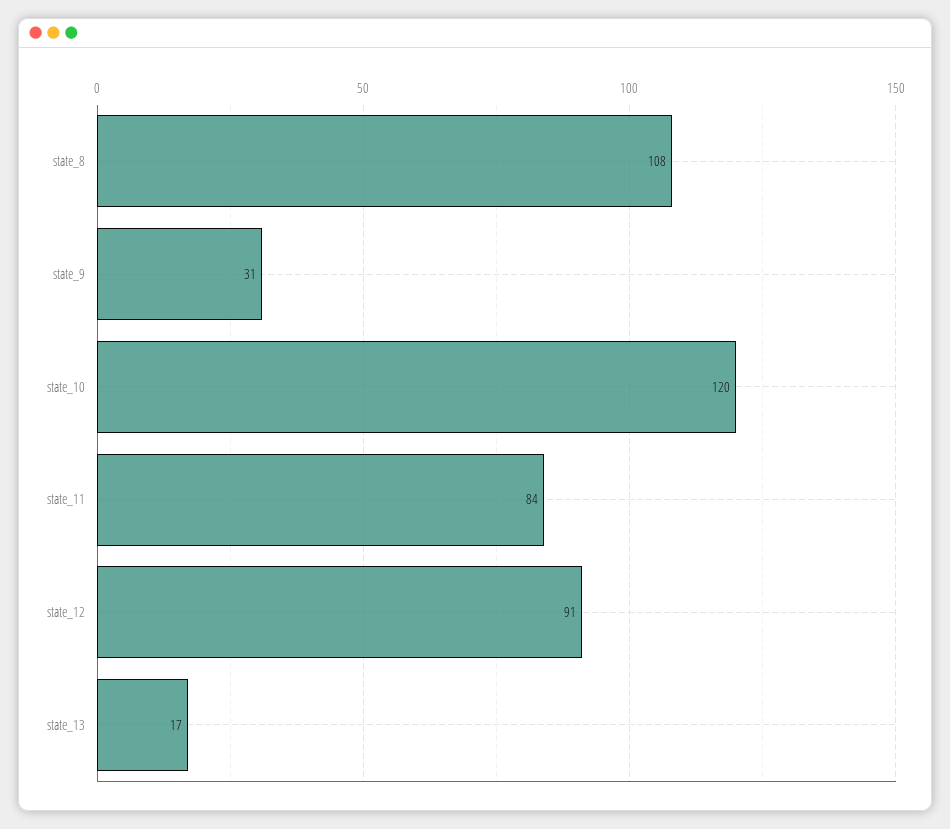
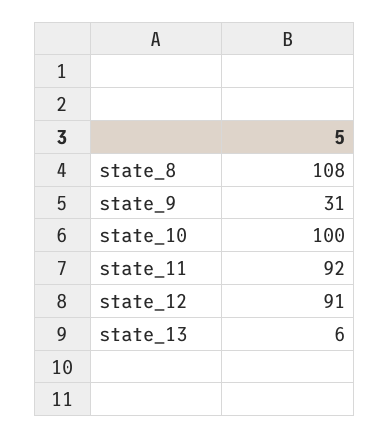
  {
    "state_8": 108,
    "state_9": 31,
-   "state_10": 120,
+   "state_10": 100,
-   "state_11": 84,
+   "state_11": 92,
    "state_12": 91,
-   "state_13": 17
+   "state_13": 6
  }

